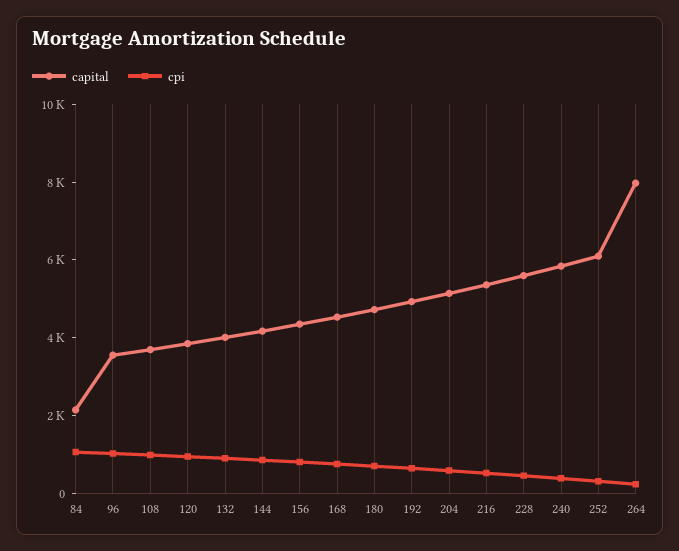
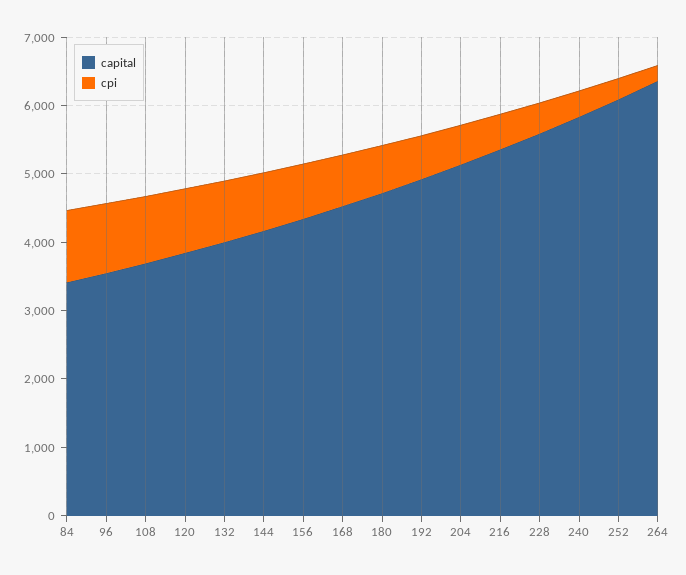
  {
    "capital": {
-     "84": 2000,
+     "84": 3400,
      "96": 3600,
      "108": 3600,
      "120": 3800,
      "132": 4000,
      "144": 4200,
      "156": 4400,
      "168": 4600,
      "180": 4800,
      "192": 5000,
      "204": 5200,
      "216": 5400,
      "228": 5600,
      "240": 5800,
      "252": 6000,
-     "264": 8000
+     "264": 6400
    },
    "cpi": {
      "84": 1000,
      "96": 1000,
      "108": 1000,
      "120": 1000,
      "132": 800,
      "144": 800,
      "156": 800,
      "168": 800,
      "180": 600,
      "192": 600,
      "204": 600,
      "216": 600,
      "228": 400,
      "240": 400,
      "252": 400,
      "264": 200
    }
  }

